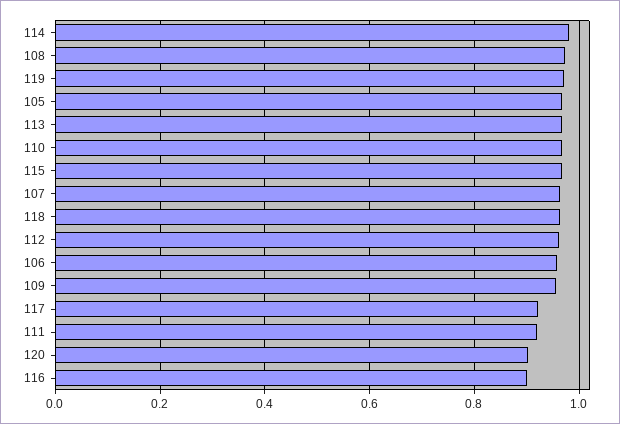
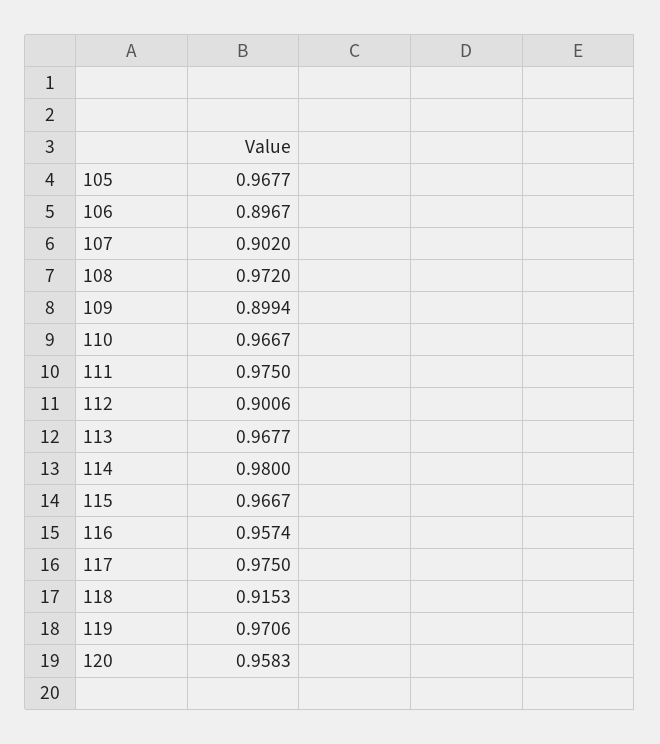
  {
    "114": 0.98,
    "108": 0.972,
    "119": 0.9706,
    "105": 0.9677,
    "113": 0.9677,
    "110": 0.9667,
    "115": 0.9667,
-   "107": 0.96,
+   "107": 0.902,
-   "118": 0.96,
+   "118": 0.9153,
-   "112": 0.96,
+   "112": 0.9006,
-   "106": 0.96,
+   "106": 0.8967,
-   "109": 0.96,
+   "109": 0.8994,
-   "117": 0.92,
+   "117": 0.975,
-   "111": 0.92,
+   "111": 0.975,
-   "120": 0.9,
+   "120": 0.9583,
-   "116": 0.9
+   "116": 0.9574
  }

